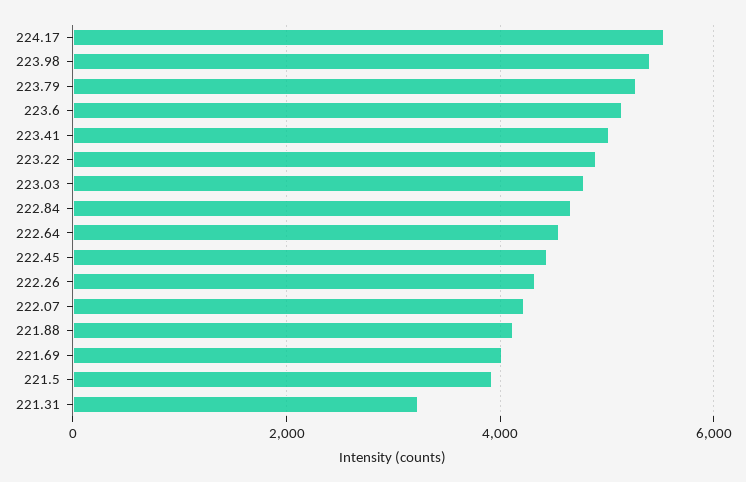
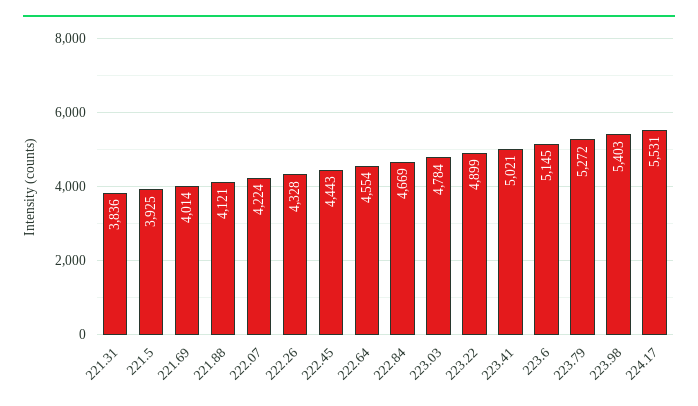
  {
    "224.17": 5531,
    "223.98": 5403,
    "223.79": 5272,
    "223.6": 5145,
    "223.41": 5021,
    "223.22": 4899,
    "223.03": 4784,
    "222.84": 4669,
    "222.64": 4554,
    "222.45": 4443,
    "222.26": 4328,
    "222.07": 4224,
    "221.88": 4121,
    "221.69": 4014,
    "221.5": 3925,
-   "221.31": 3200
+   "221.31": 3836
  }

